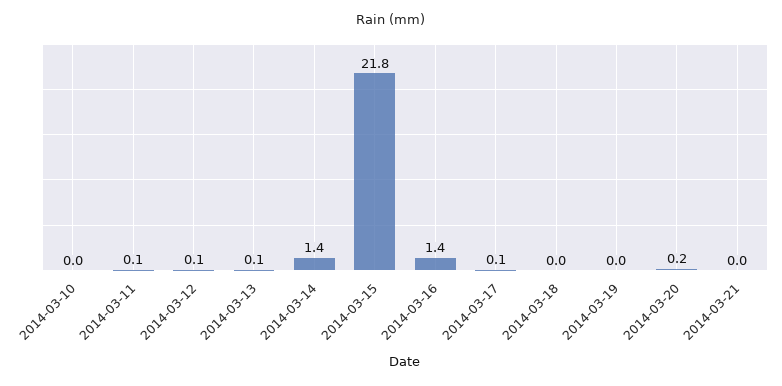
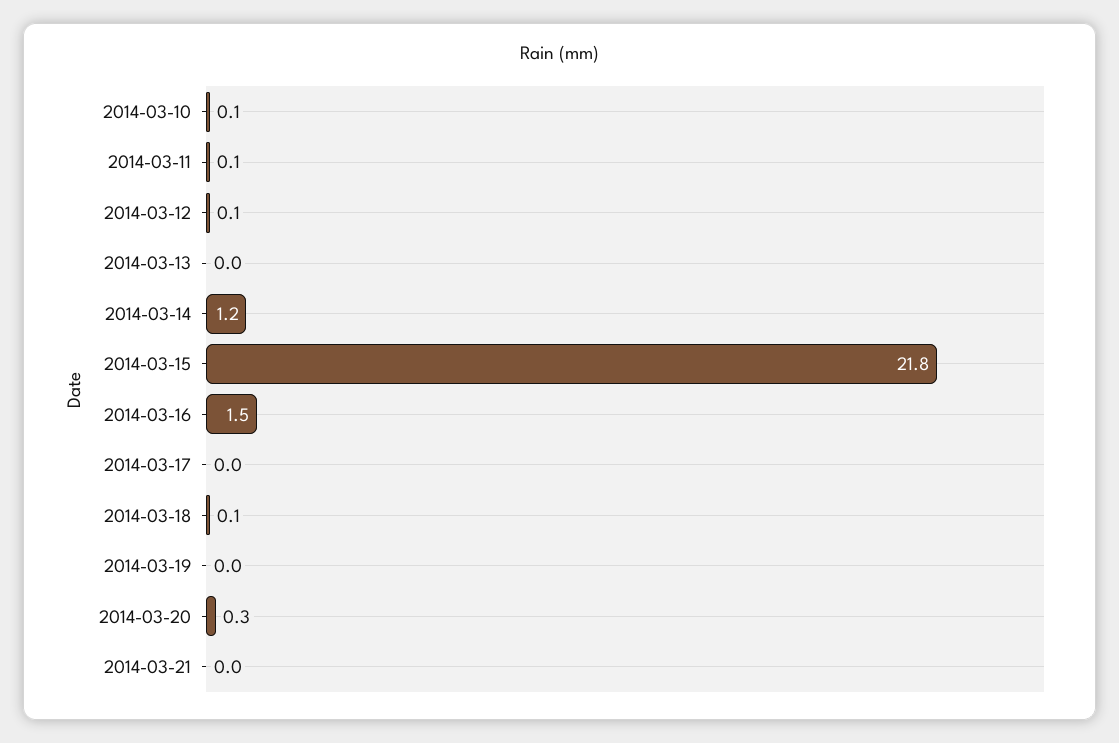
  {
-   "2014-03-10": 0,
+   "2014-03-10": 0.1,
    "2014-03-11": 0.1,
    "2014-03-12": 0.1,
-   "2014-03-13": 0.1,
+   "2014-03-13": 0,
-   "2014-03-14": 1.4,
+   "2014-03-14": 1.2,
    "2014-03-15": 21.8,
-   "2014-03-16": 1.4,
+   "2014-03-16": 1.5,
-   "2014-03-17": 0.1,
+   "2014-03-17": 0,
-   "2014-03-18": 0,
+   "2014-03-18": 0.1,
    "2014-03-19": 0,
-   "2014-03-20": 0.2,
+   "2014-03-20": 0.3,
    "2014-03-21": 0
  }

